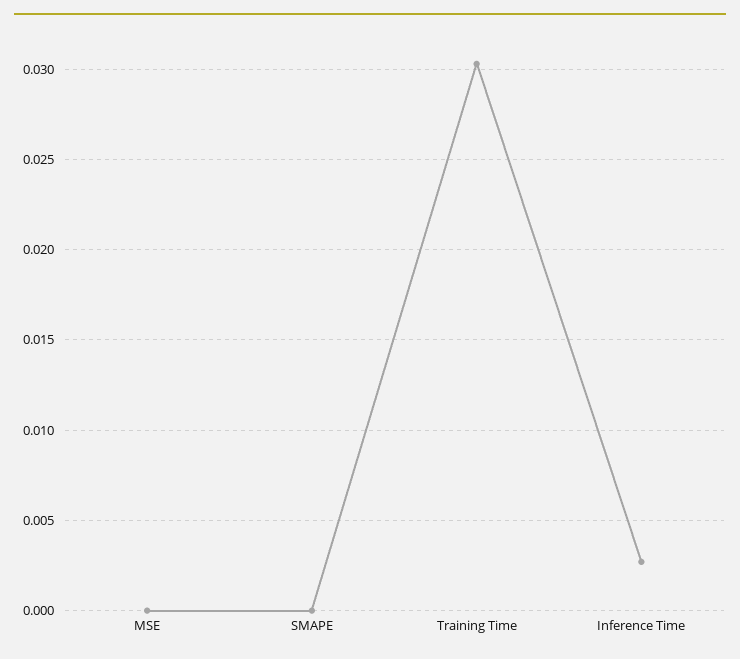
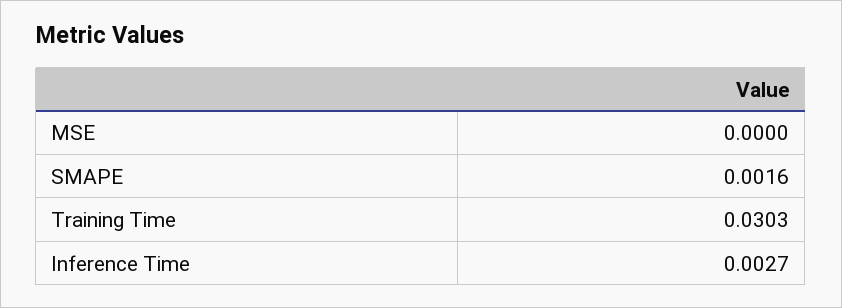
  {
    "MSE": 0,
-   "SMAPE": 0,
+   "SMAPE": 0.0016,
    "Training Time": 0.0303,
    "Inference Time": 0.0027
  }

